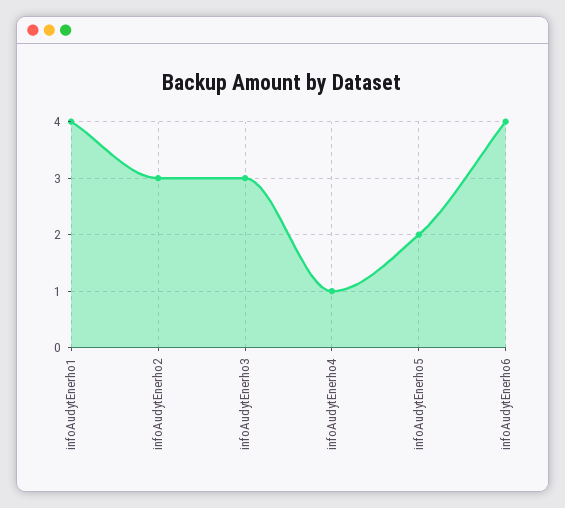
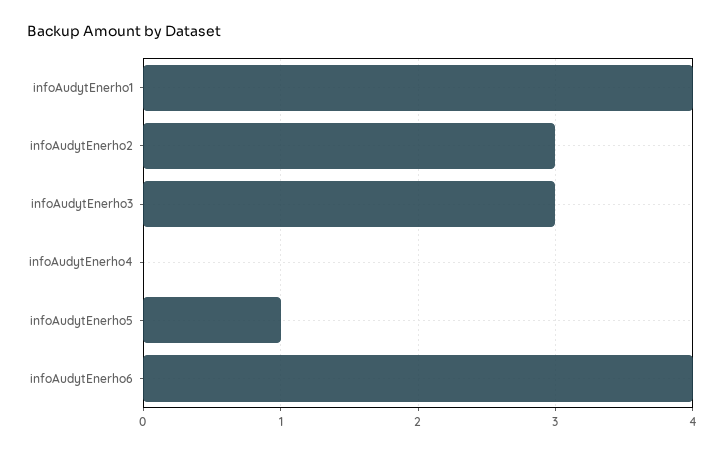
  {
    "infoAudytEnerho1": 4,
    "infoAudytEnerho2": 3,
    "infoAudytEnerho3": 3,
-   "infoAudytEnerho4": 1,
+   "infoAudytEnerho4": 0,
-   "infoAudytEnerho5": 2,
+   "infoAudytEnerho5": 1,
    "infoAudytEnerho6": 4
  }

